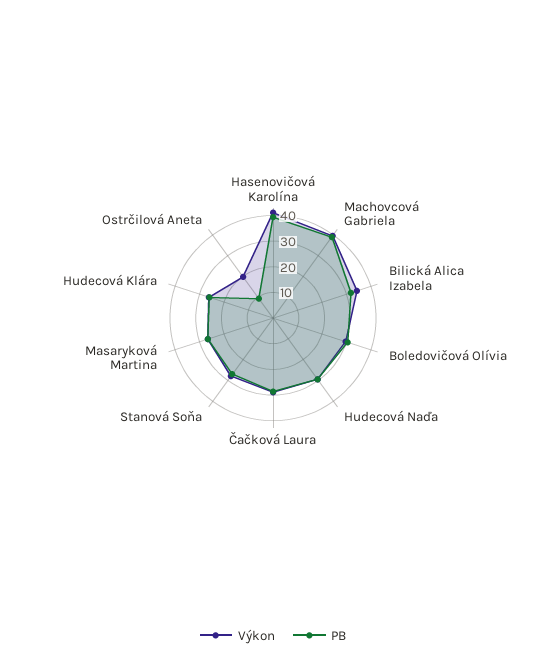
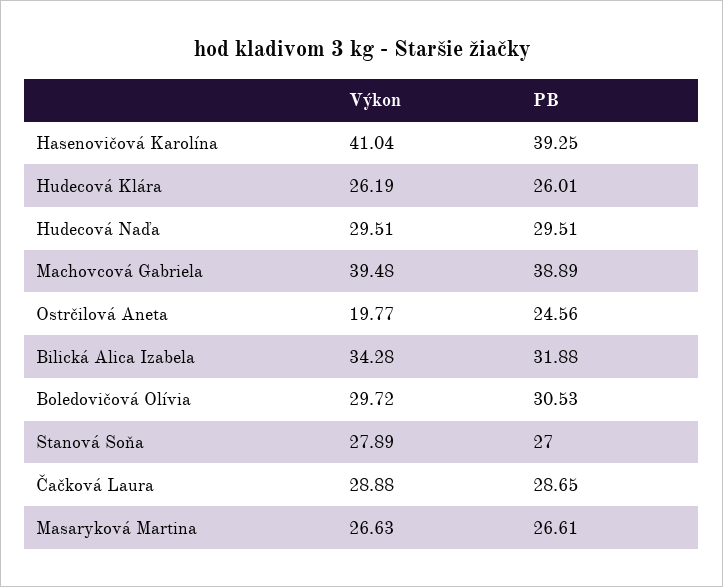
  {
    "Výkon": {
      "Hasenovičová Karolína": 41.04,
      "Machovcová Gabriela": 39.48,
      "Bilická Alica Izabela": 34.28,
      "Boledovičová Olívia": 29.72,
      "Hudecová Naďa": 29.51,
      "Čačková Laura": 28.88,
      "Stanová Soňa": 27.89,
      "Masaryková Martina": 26.63,
      "Hudecová Klára": 26.19,
      "Ostrčilová Aneta": 19.77
    },
    "PB": {
      "Hasenovičová Karolína": 39.25,
      "Machovcová Gabriela": 38.89,
      "Bilická Alica Izabela": 31.88,
      "Boledovičová Olívia": 30.53,
      "Hudecová Naďa": 29.51,
      "Čačková Laura": 28.65,
      "Stanová Soňa": 27,
      "Masaryková Martina": 26.61,
      "Hudecová Klára": 26.01,
-     "Ostrčilová Aneta": 10
+     "Ostrčilová Aneta": 24.56
    }
  }

